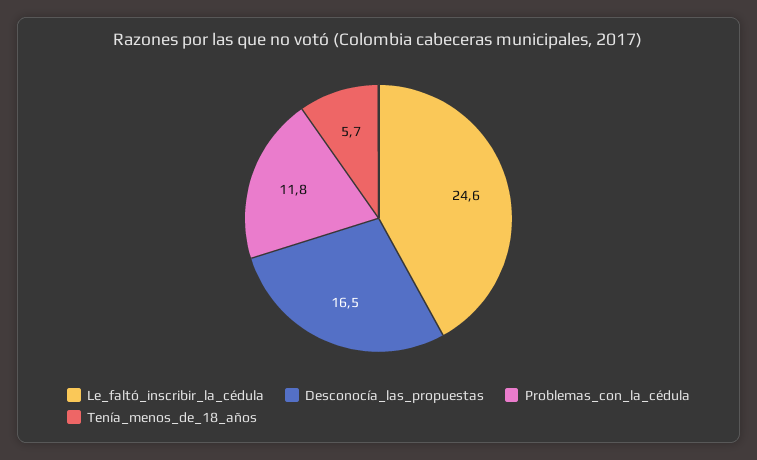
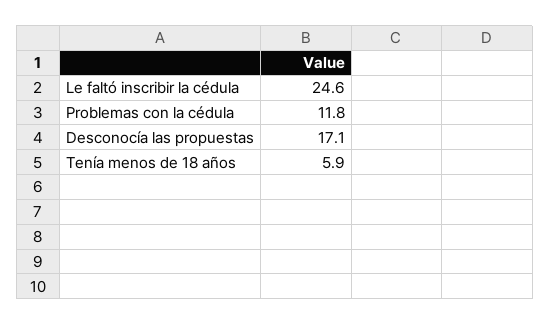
  {
    "Le_faltó_inscribir_la_cédula": 24.6,
-   "Desconocía_las_propuestas": 16.5,
+   "Desconocía_las_propuestas": 17.1,
    "Problemas_con_la_cédula": 11.8,
-   "Tenía_menos_de_18_años": 5.7
+   "Tenía_menos_de_18_años": 5.9
  }

